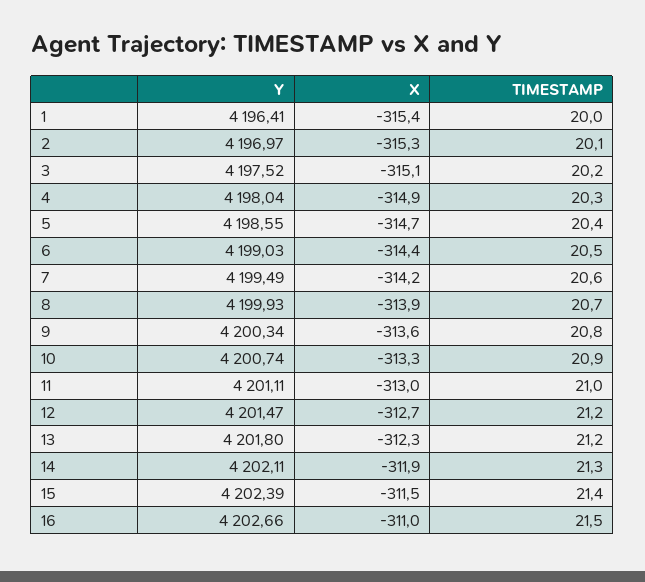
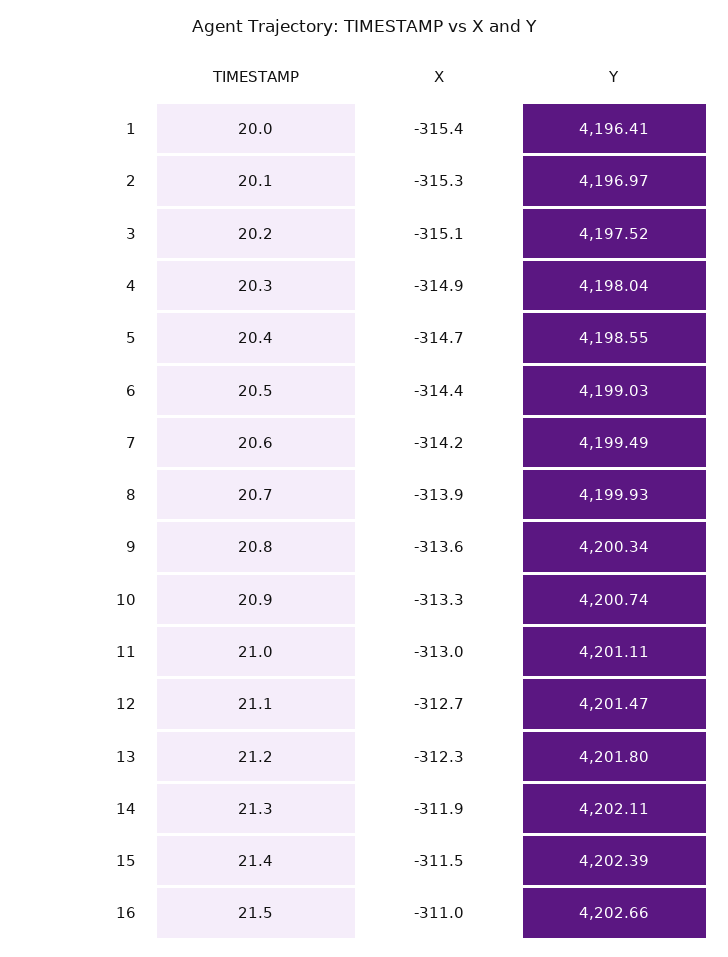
  {
    "Y": {
      "1": 4196.41,
      "2": 4196.97,
      "3": 4197.52,
      "4": 4198.04,
      "5": 4198.55,
      "6": 4199.03,
      "7": 4199.49,
      "8": 4199.93,
      "9": 4200.34,
      "10": 4200.74,
      "11": 4201.11,
      "12": 4201.47,
      "13": 4201.8,
      "14": 4202.11,
      "15": 4202.39,
      "16": 4202.66
    },
    "X": {
      "1": -315.4,
      "2": -315.3,
      "3": -315.1,
      "4": -314.9,
      "5": -314.7,
      "6": -314.4,
      "7": -314.2,
      "8": -313.9,
      "9": -313.6,
      "10": -313.3,
      "11": -313,
      "12": -312.7,
      "13": -312.3,
      "14": -311.9,
      "15": -311.5,
      "16": -311
    },
    "TIMESTAMP": {
      "1": 20,
      "2": 20.1,
      "3": 20.2,
      "4": 20.3,
      "5": 20.4,
      "6": 20.5,
      "7": 20.6,
      "8": 20.7,
      "9": 20.8,
      "10": 20.9,
      "11": 21,
-     "12": 21.2,
+     "12": 21.1,
      "13": 21.2,
      "14": 21.3,
      "15": 21.4,
      "16": 21.5
    }
  }

